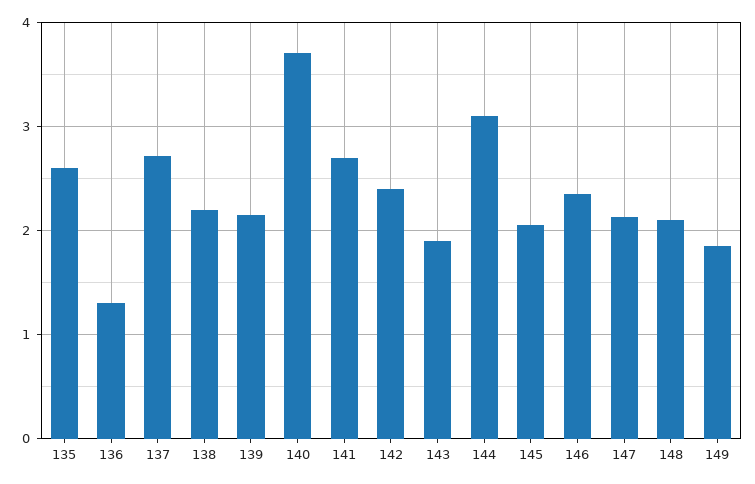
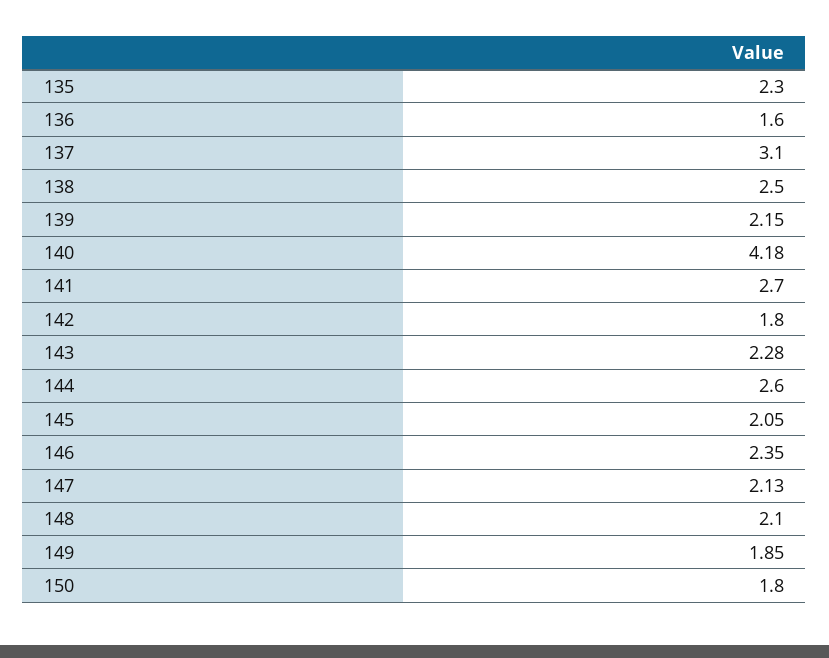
  {
-   "135": 2.6,
+   "135": 2.3,
-   "136": 1.3,
+   "136": 1.6,
-   "137": 2.7,
+   "137": 3.1,
-   "138": 2.2,
+   "138": 2.5,
    "139": 2.15,
-   "140": 3.7,
+   "140": 4.18,
    "141": 2.7,
-   "142": 2.4,
+   "142": 1.8,
-   "143": 1.9,
+   "143": 2.28,
-   "144": 3.1,
+   "144": 2.6,
    "145": 2.05,
    "146": 2.35,
    "147": 2.13,
    "148": 2.1,
-   "149": 1.85
+   "149": 1.85,
+   "150": 1.8
  }

